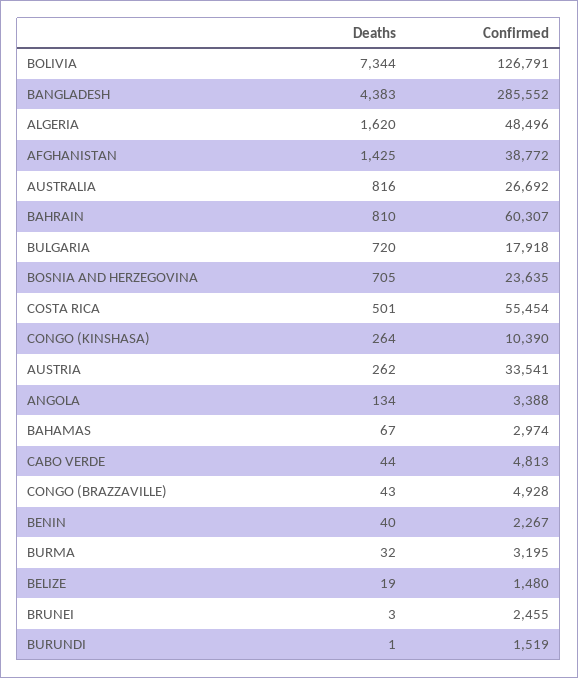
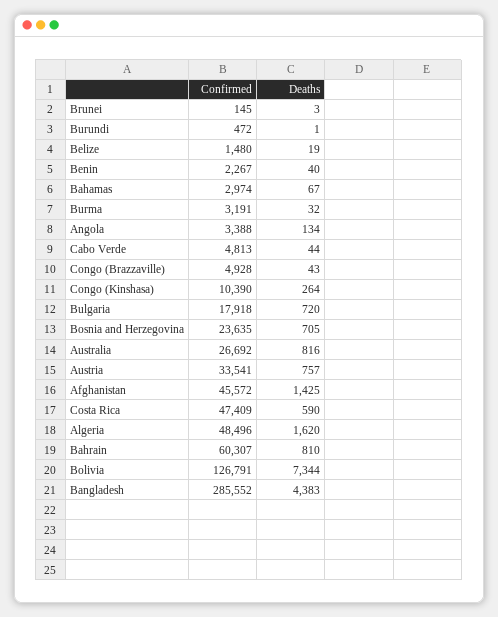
  {
    "Deaths": {
      "BOLIVIA": 7344,
      "BANGLADESH": 4383,
      "ALGERIA": 1620,
      "AFGHANISTAN": 1425,
      "AUSTRALIA": 816,
      "BAHRAIN": 810,
      "BULGARIA": 720,
      "BOSNIA AND HERZEGOVINA": 705,
-     "COSTA RICA": 501,
+     "COSTA RICA": 590,
      "CONGO (KINSHASA)": 264,
-     "AUSTRIA": 262,
+     "AUSTRIA": 757,
      "ANGOLA": 134,
      "BAHAMAS": 67,
      "CABO VERDE": 44,
      "CONGO (BRAZZAVILLE)": 43,
      "BENIN": 40,
      "BURMA": 32,
      "BELIZE": 19,
      "BRUNEI": 3,
      "BURUNDI": 1
    },
    "Confirmed": {
      "BOLIVIA": 126791,
      "BANGLADESH": 285552,
      "ALGERIA": 48496,
-     "AFGHANISTAN": 38772,
+     "AFGHANISTAN": 45572,
      "AUSTRALIA": 26692,
      "BAHRAIN": 60307,
      "BULGARIA": 17918,
      "BOSNIA AND HERZEGOVINA": 23635,
-     "COSTA RICA": 55454,
+     "COSTA RICA": 47409,
      "CONGO (KINSHASA)": 10390,
      "AUSTRIA": 33541,
      "ANGOLA": 3388,
      "BAHAMAS": 2974,
      "CABO VERDE": 4813,
      "CONGO (BRAZZAVILLE)": 4928,
      "BENIN": 2267,
-     "BURMA": 3195,
+     "BURMA": 3191,
      "BELIZE": 1480,
-     "BRUNEI": 2455,
+     "BRUNEI": 145,
-     "BURUNDI": 1519
+     "BURUNDI": 472
    }
  }

